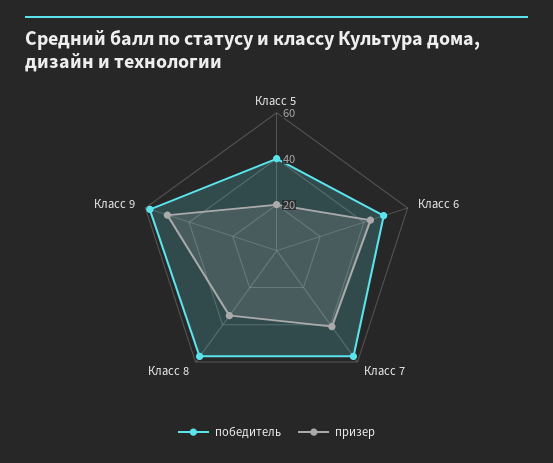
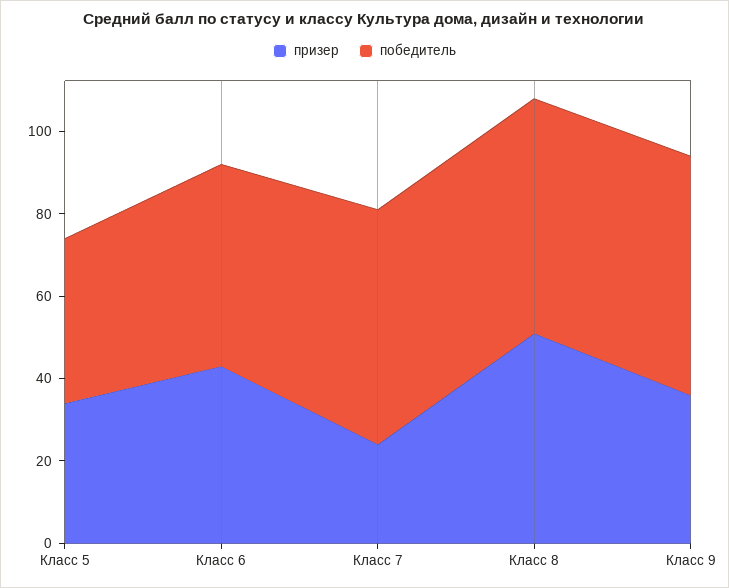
  {
    "победитель": {
      "Класс 5": 40,
      "Класс 6": 50,
      "Класс 7": 55,
      "Класс 8": 55,
      "Класс 9": 60
    },
    "призер": {
-     "Класс 5": 20,
+     "Класс 5": 35,
      "Класс 6": 45,
-     "Класс 7": 40,
+     "Класс 7": 25,
-     "Класс 8": 35,
+     "Класс 8": 50,
-     "Класс 9": 50
+     "Класс 9": 35
    }
  }

